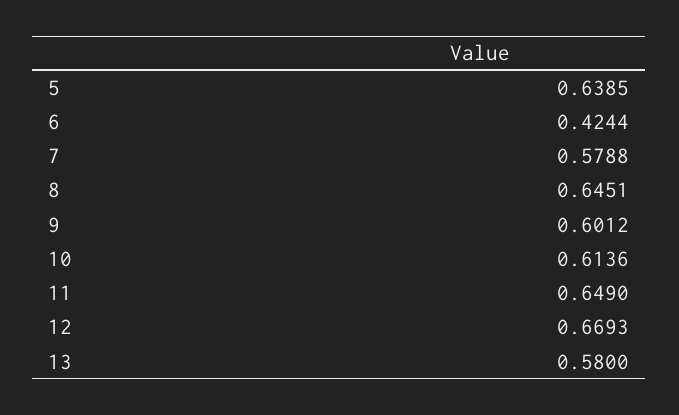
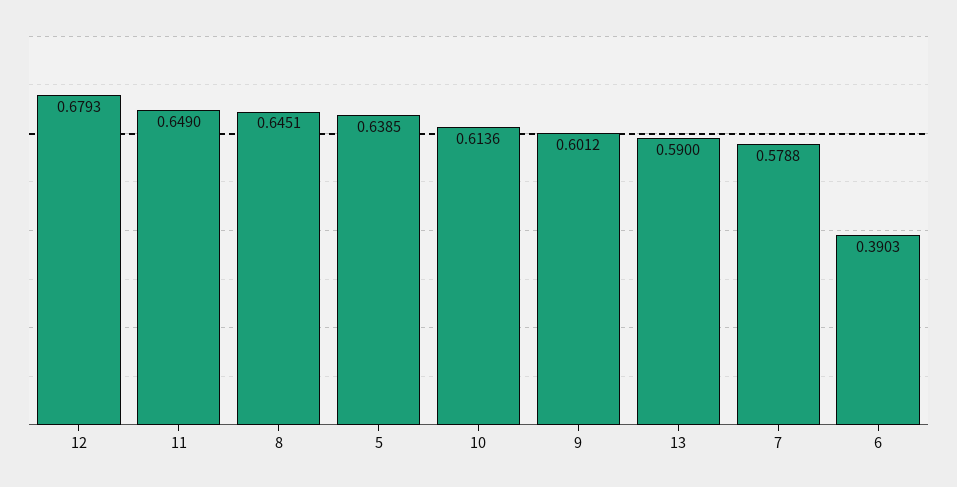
  {
    "5": 0.6385,
-   "6": 0.4244,
+   "6": 0.3903,
    "7": 0.5788,
    "8": 0.6451,
    "9": 0.6012,
    "10": 0.6136,
    "11": 0.649,
-   "12": 0.6693,
+   "12": 0.6793,
-   "13": 0.58
+   "13": 0.59
  }

